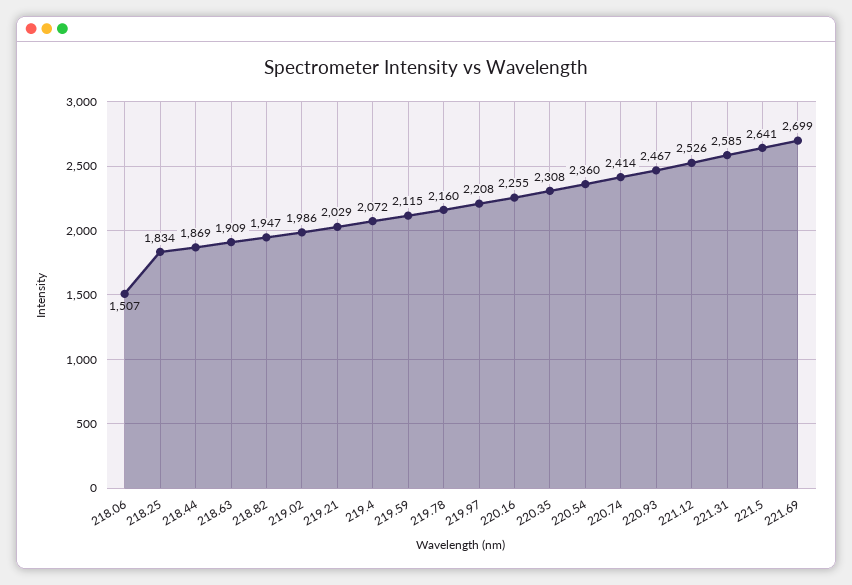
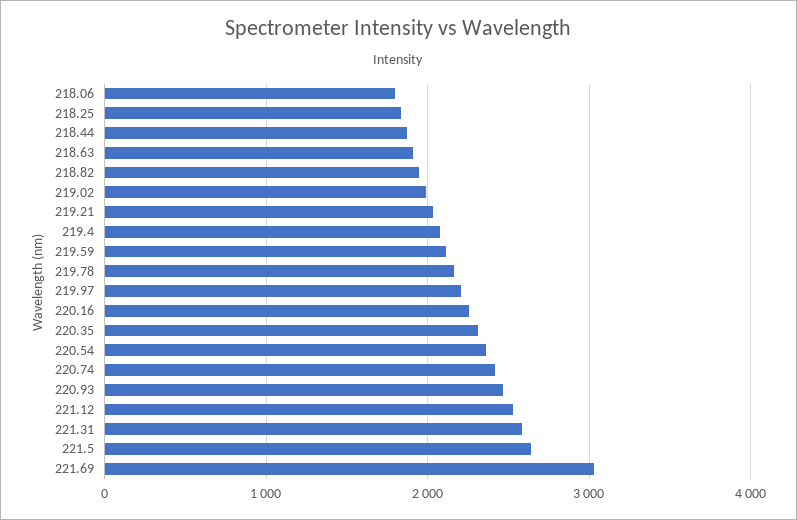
  {
-   "218.06": 1507,
+   "218.06": 1800,
    "218.25": 1834,
    "218.44": 1869,
    "218.63": 1909,
    "218.82": 1947,
    "219.02": 1986,
    "219.21": 2029,
    "219.4": 2072,
    "219.59": 2115,
    "219.78": 2160,
    "219.97": 2208,
    "220.16": 2255,
    "220.35": 2308,
    "220.54": 2360,
    "220.74": 2414,
    "220.93": 2467,
    "221.12": 2526,
    "221.31": 2585,
    "221.5": 2641,
-   "221.69": 2699
+   "221.69": 3000
  }

